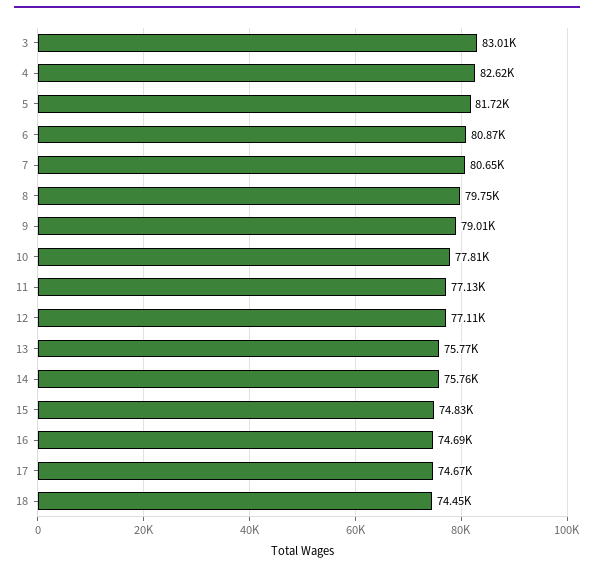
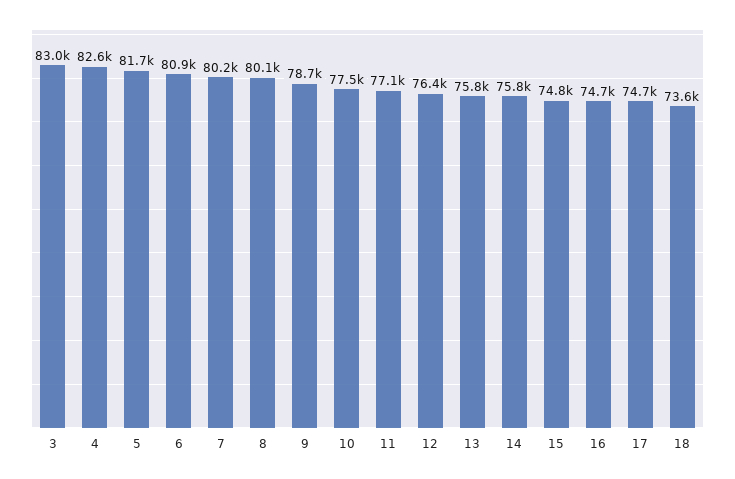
  {
    "3": 83010,
    "4": 82620,
    "5": 81720,
    "6": 80870,
-   "7": 80650,
+   "7": 80200,
-   "8": 79750,
+   "8": 80100,
-   "9": 79010,
+   "9": 78700,
-   "10": 77810,
+   "10": 77500,
    "11": 77130,
-   "12": 77110,
+   "12": 76400,
    "13": 75770,
    "14": 75760,
    "15": 74830,
    "16": 74690,
    "17": 74670,
-   "18": 74450
+   "18": 73600
  }

